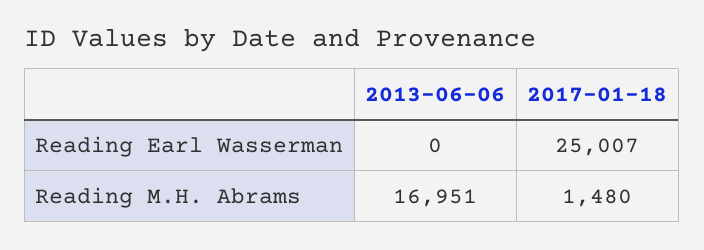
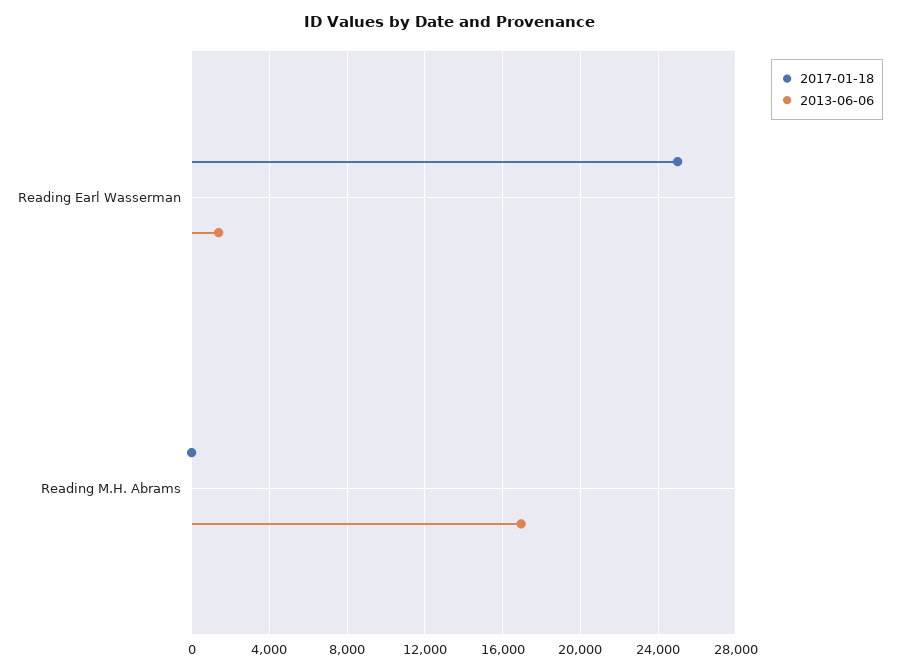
  {
    "2013-06-06": {
-     "Reading Earl Wasserman": 0,
+     "Reading Earl Wasserman": 1500,
      "Reading M.H. Abrams": 16951
    },
    "2017-01-18": {
      "Reading Earl Wasserman": 25007,
-     "Reading M.H. Abrams": 1480
+     "Reading M.H. Abrams": 0
    }
  }

